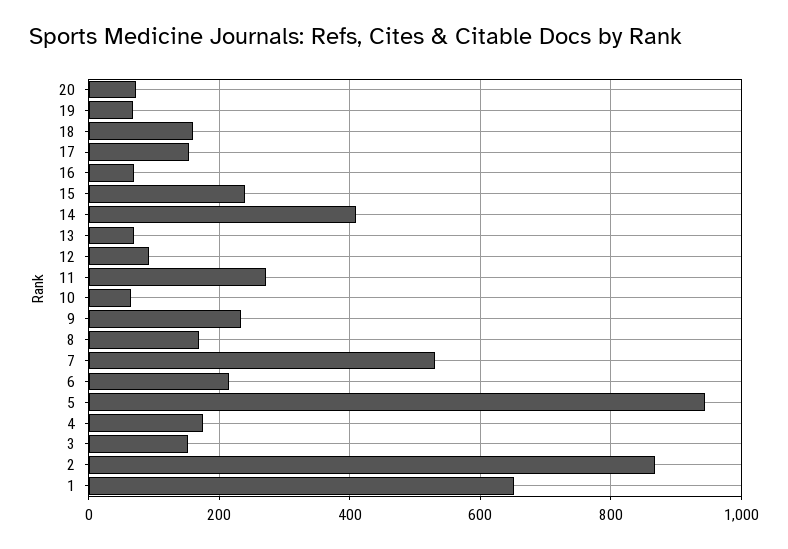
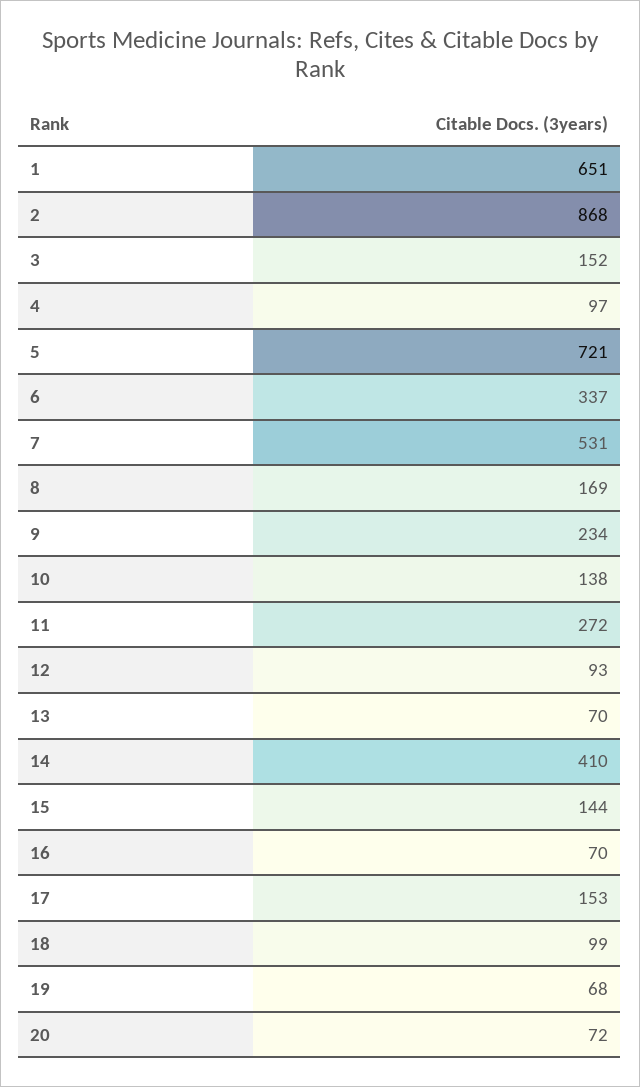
  {
    "20": 72,
    "19": 68,
-   "18": 160,
+   "18": 99,
    "17": 153,
    "16": 70,
-   "15": 240,
+   "15": 144,
    "14": 410,
    "13": 70,
    "12": 93,
    "11": 272,
-   "10": 60,
+   "10": 138,
    "9": 234,
    "8": 169,
    "7": 531,
-   "6": 220,
+   "6": 337,
-   "5": 940,
+   "5": 721,
-   "4": 180,
+   "4": 97,
    "3": 152,
    "2": 868,
    "1": 651
  }

